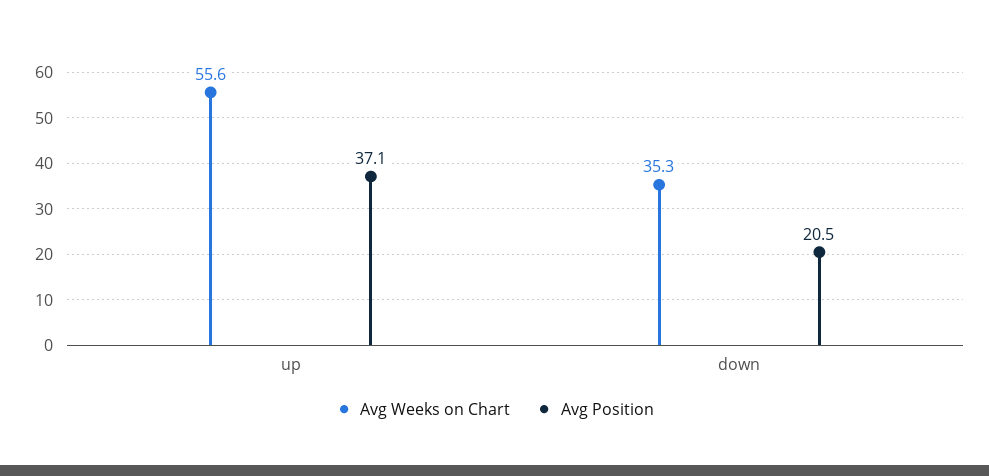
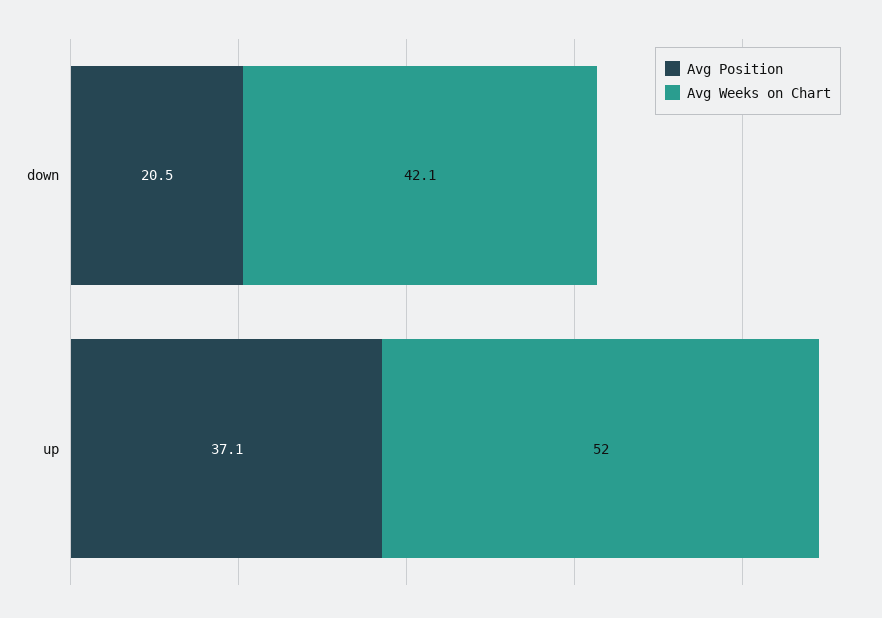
  {
    "Avg Weeks on Chart": {
-     "up": 55.6,
+     "up": 52,
-     "down": 35.3
+     "down": 42.1
    },
    "Avg Position": {
      "up": 37.1,
      "down": 20.5
    }
  }

